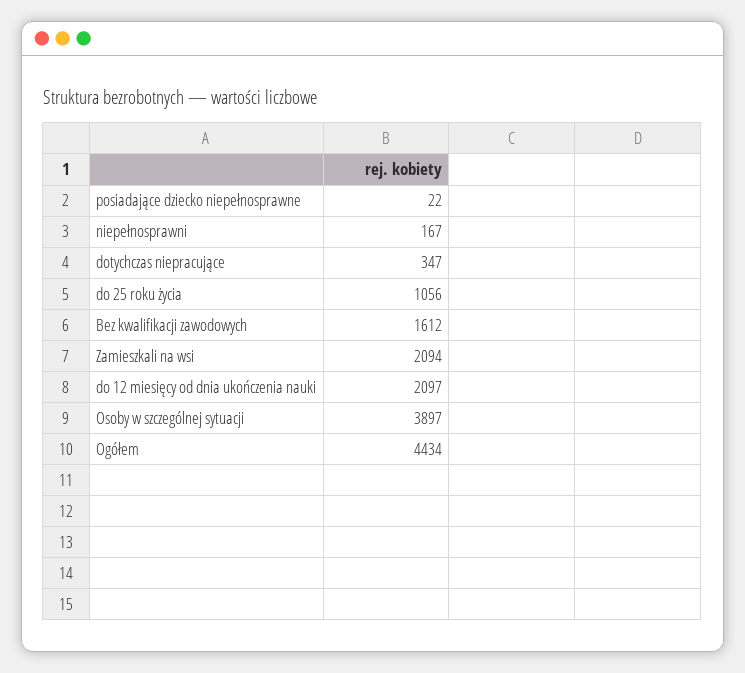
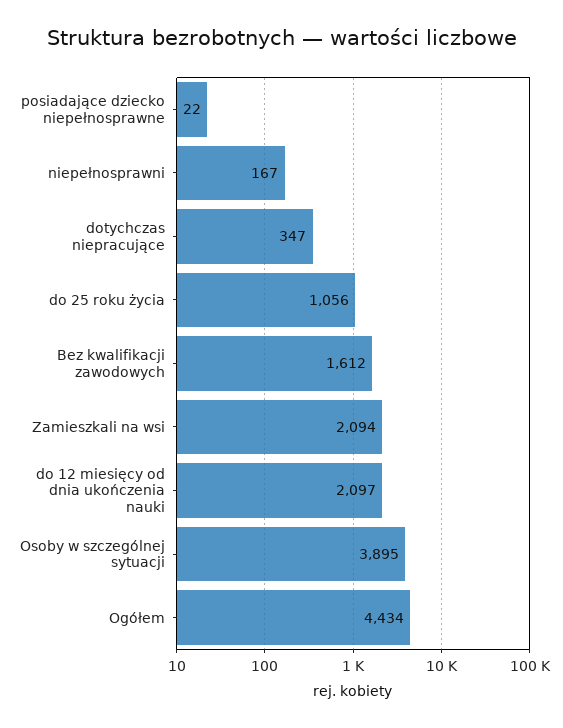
  {
    "posiadające dziecko niepełnosprawne": 22,
    "niepełnosprawni": 167,
    "dotychczas niepracujące": 347,
    "do 25 roku życia": 1056,
    "Bez kwalifikacji zawodowych": 1612,
    "Zamieszkali na wsi": 2094,
    "do 12 miesięcy od dnia ukończenia nauki": 2097,
-   "Osoby w szczególnej sytuacji": 3897,
+   "Osoby w szczególnej sytuacji": 3895,
    "Ogółem": 4434
  }

